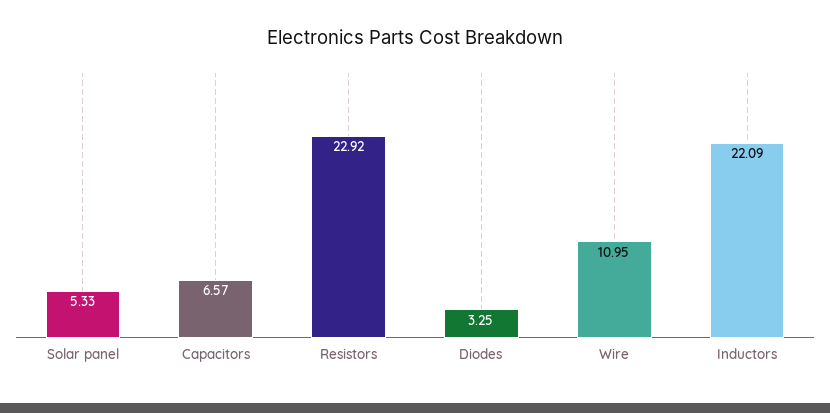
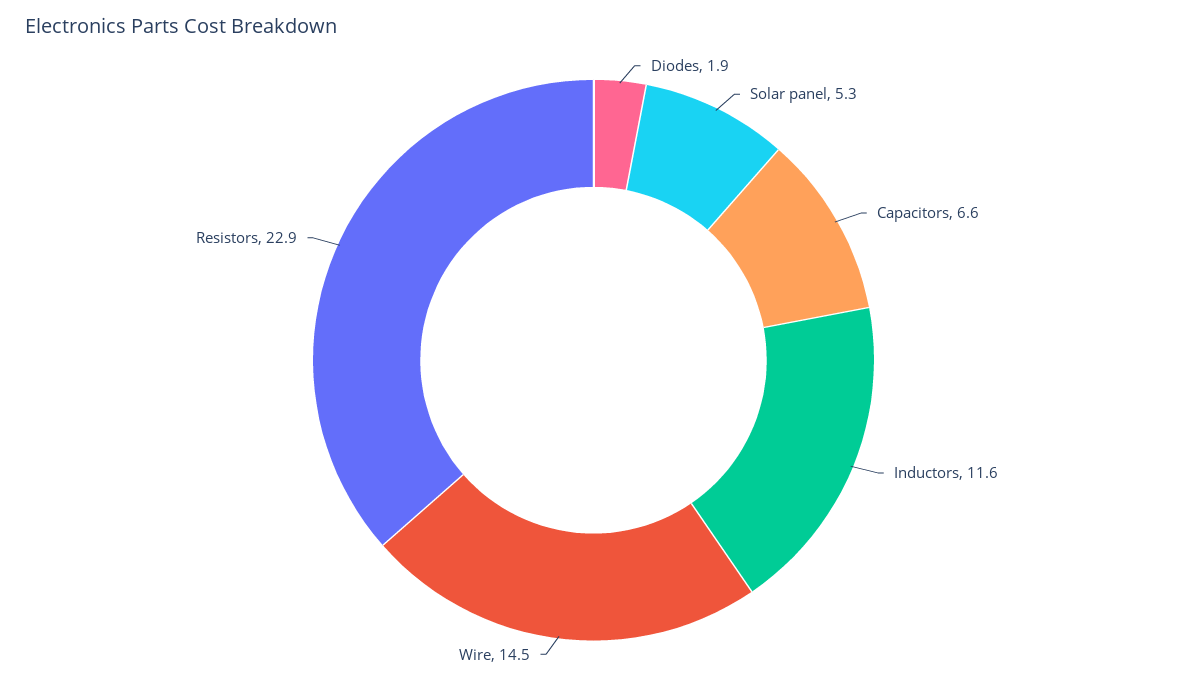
  {
    "Solar panel": 5.33,
    "Capacitors": 6.57,
    "Resistors": 22.92,
-   "Diodes": 3.25,
+   "Diodes": 1.9,
-   "Wire": 10.95,
+   "Wire": 14.5,
-   "Inductors": 22.09
+   "Inductors": 11.6
  }

